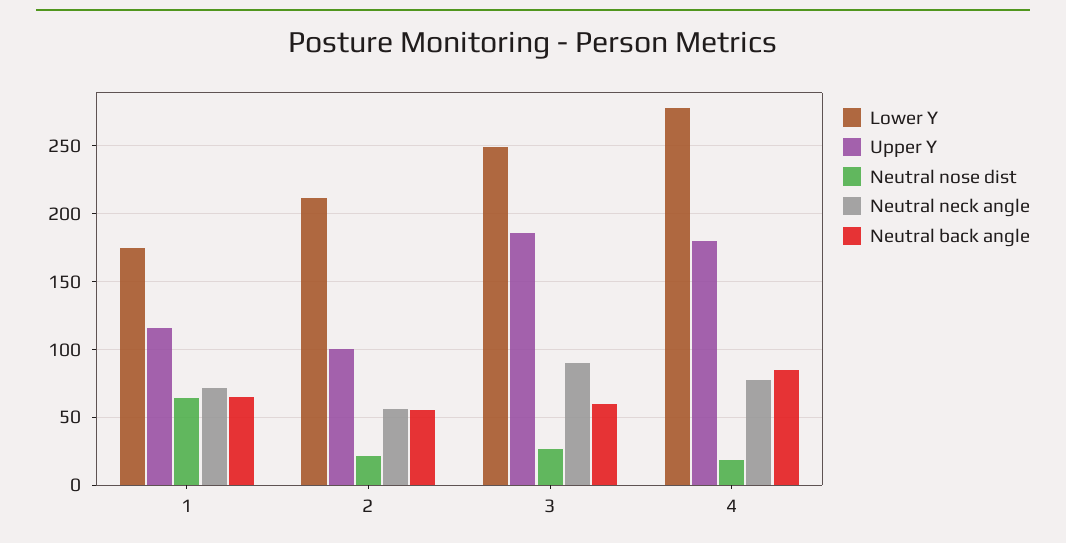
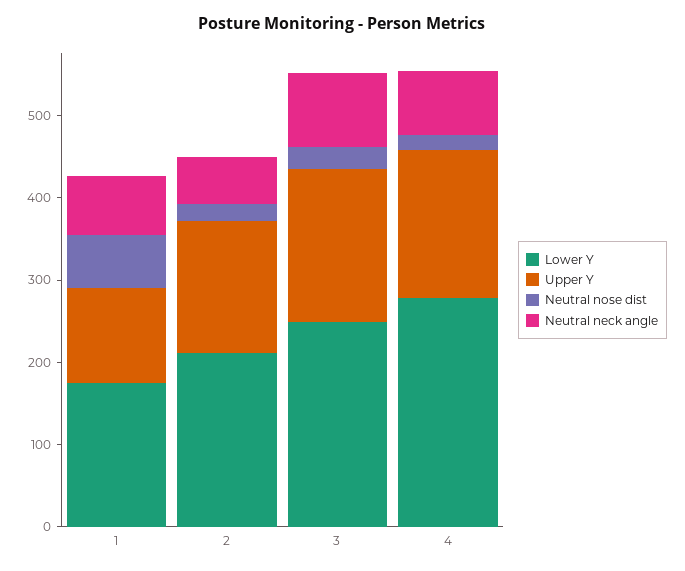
  {
    "Lower Y": {
      "1": 175,
      "2": 210,
      "3": 250,
      "4": 280
    },
    "Upper Y": {
      "1": 115,
-     "2": 100,
+     "2": 160,
      "3": 185,
      "4": 180
    },
    "Neutral nose dist": {
      "1": 65,
      "2": 20,
      "3": 25,
      "4": 20
    },
    "Neutral neck angle": {
      "1": 70,
      "2": 55,
      "3": 90,
      "4": 75
-   },
+   }
-   "Neutral back angle": {
-     "1": 65,
-     "2": 55,
-     "3": 60,
-     "4": 85
-   }
  }

